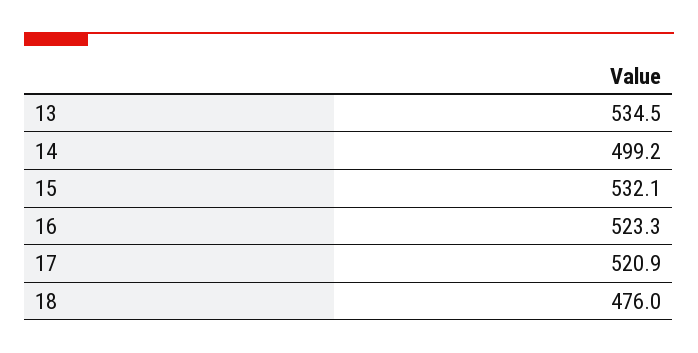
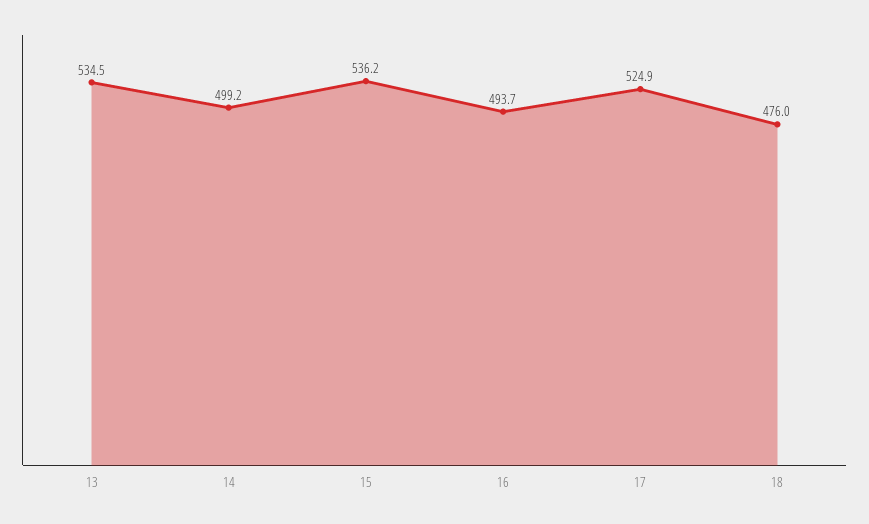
  {
    "13": 534.5,
    "14": 499.2,
-   "15": 532.1,
+   "15": 536.2,
-   "16": 523.3,
+   "16": 493.7,
-   "17": 520.9,
+   "17": 524.9,
    "18": 476
  }

